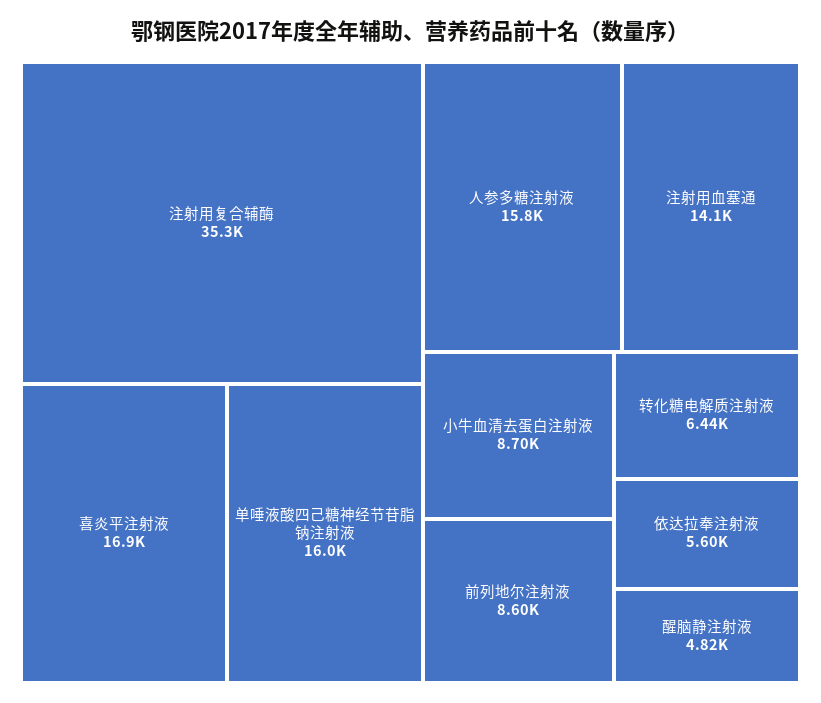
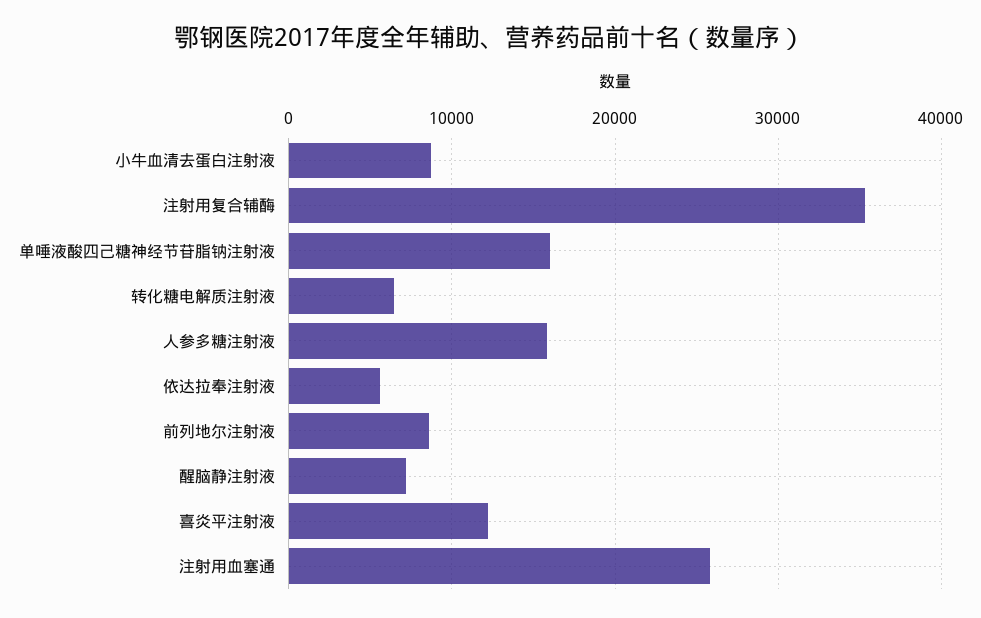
  {
    "注射用复合辅酶": 35300,
-   "喜炎平注射液": 16900,
+   "喜炎平注射液": 12000,
    "单唾液酸四己糖神经节苷脂钠注射液": 16000,
    "人参多糖注射液": 15800,
-   "注射用血塞通": 14100,
+   "注射用血塞通": 26000,
    "小牛血清去蛋白注射液": 8700,
    "前列地尔注射液": 8600,
    "转化糖电解质注射液": 6440,
    "依达拉奉注射液": 5600,
-   "醒脑静注射液": 4820
+   "醒脑静注射液": 7000
  }

